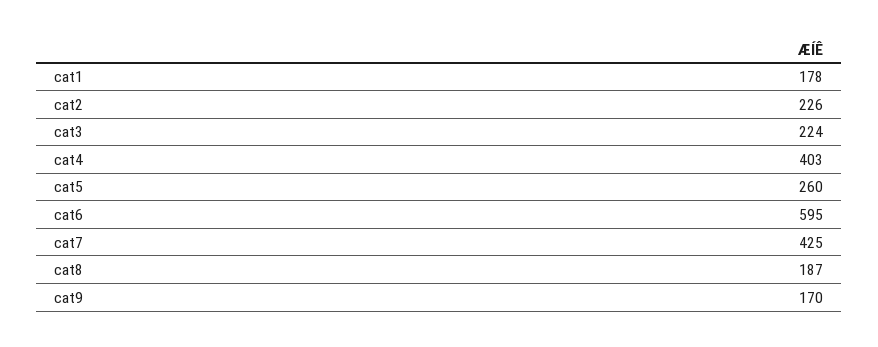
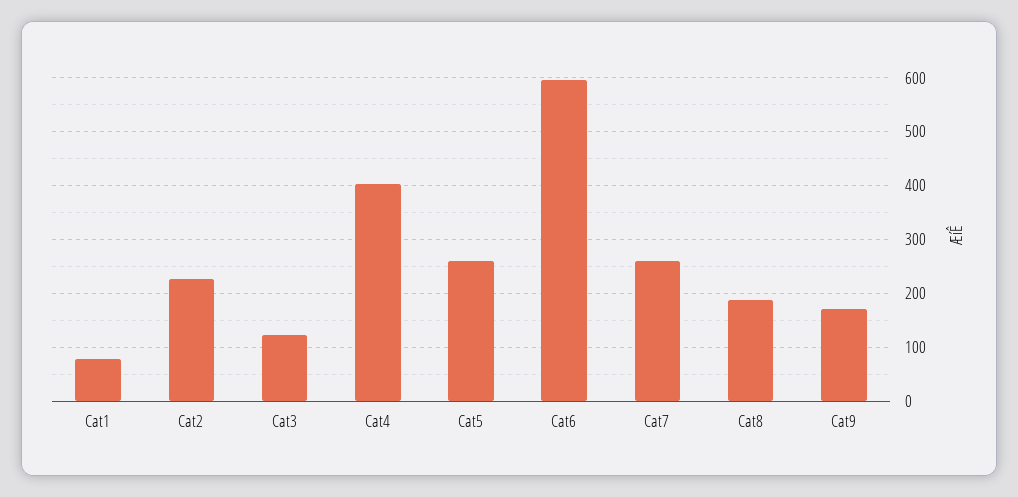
  {
-   "cat1": 178,
+   "cat1": 80,
    "cat2": 226,
-   "cat3": 224,
+   "cat3": 120,
    "cat4": 403,
    "cat5": 260,
    "cat6": 595,
-   "cat7": 425,
+   "cat7": 260,
    "cat8": 187,
    "cat9": 170
  }

